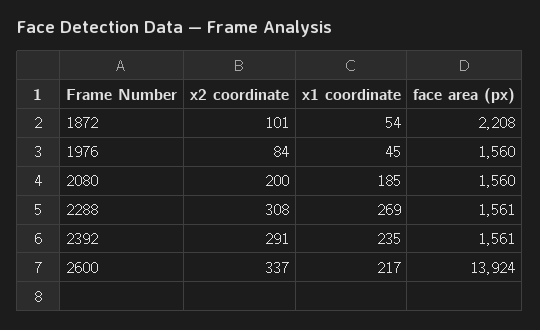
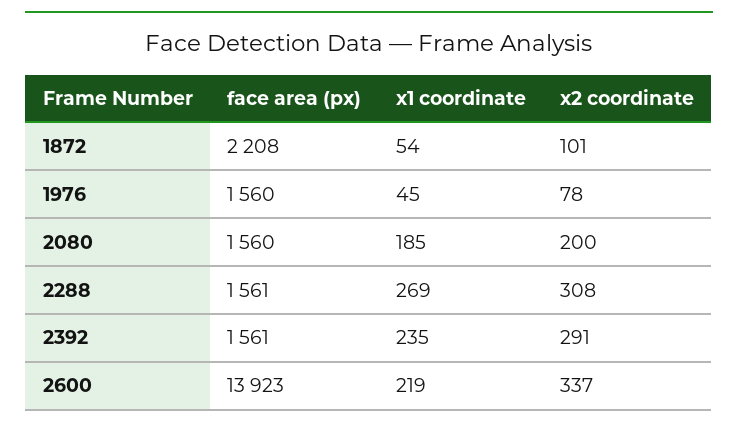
  {
    "x2 coordinate": {
      "1872": 101,
-     "1976": 84,
+     "1976": 78,
      "2080": 200,
      "2288": 308,
      "2392": 291,
      "2600": 337
    },
    "x1 coordinate": {
      "1872": 54,
      "1976": 45,
      "2080": 185,
      "2288": 269,
      "2392": 235,
-     "2600": 217
+     "2600": 219
    },
    "face area (px)": {
      "1872": 2208,
      "1976": 1560,
      "2080": 1560,
      "2288": 1561,
      "2392": 1561,
-     "2600": 13924
+     "2600": 13923
    }
  }

